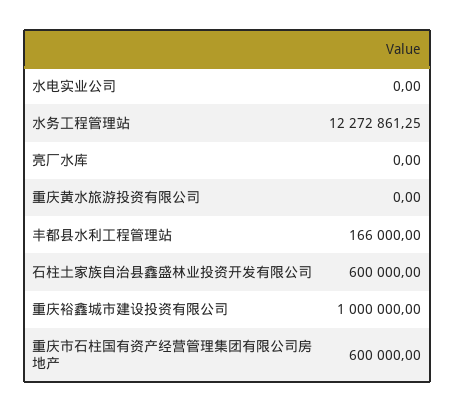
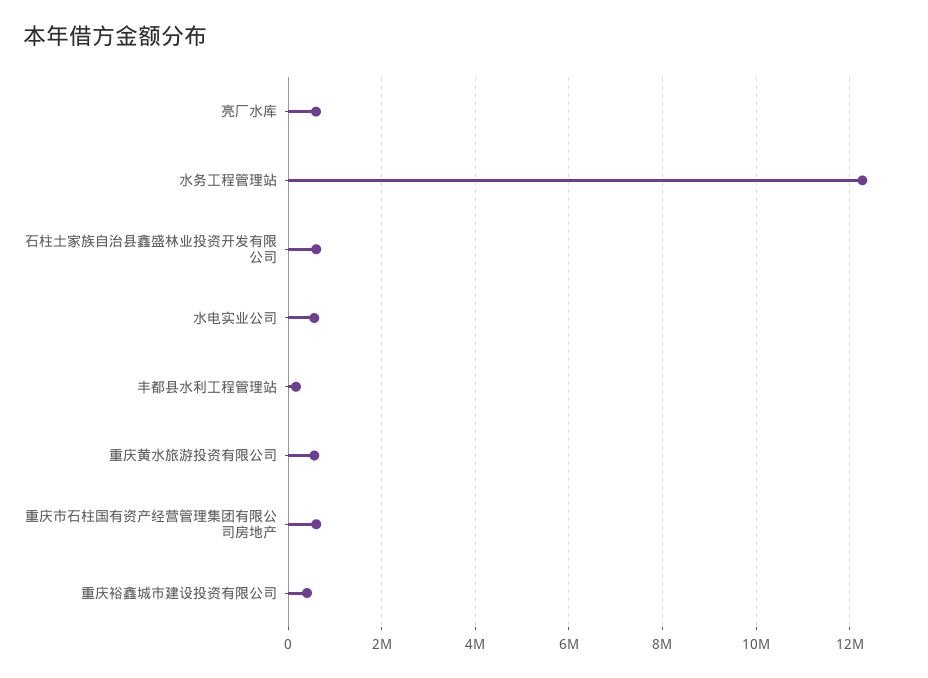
  {
-   "水电实业公司": 0,
+   "水电实业公司": 600000,
    "水务工程管理站": 12272861.25,
-   "亮厂水库": 0,
+   "亮厂水库": 600000,
-   "重庆黄水旅游投资有限公司": 0,
+   "重庆黄水旅游投资有限公司": 600000,
    "丰都县水利工程管理站": 166000,
    "石柱土家族自治县鑫盛林业投资开发有限公司": 600000,
-   "重庆裕鑫城市建设投资有限公司": 1000000,
+   "重庆裕鑫城市建设投资有限公司": 400000,
    "重庆市石柱国有资产经营管理集团有限公司房地产": 600000
  }

